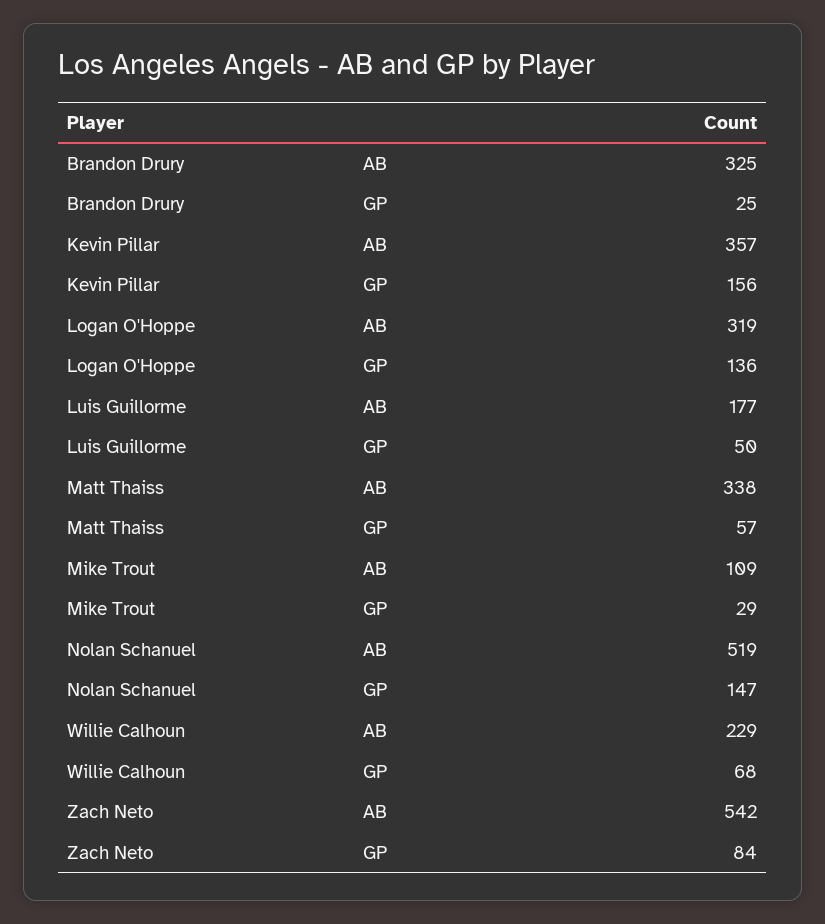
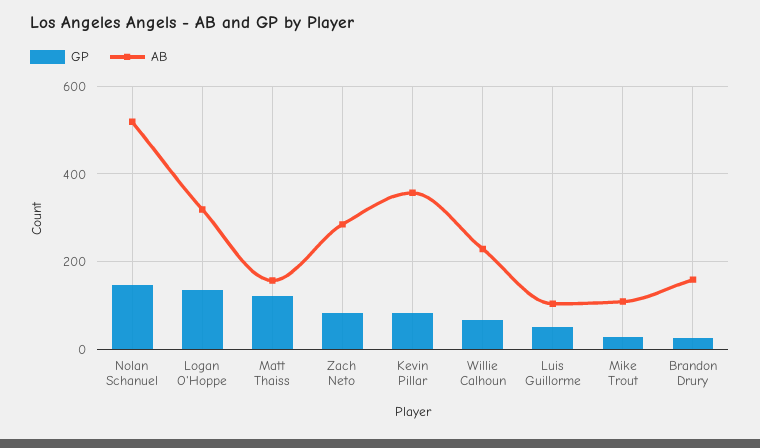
  {
    "AB": {
-     "Brandon Drury": 325,
+     "Brandon Drury": 160,
      "Kevin Pillar": 357,
      "Logan O'Hoppe": 319,
-     "Luis Guillorme": 177,
+     "Luis Guillorme": 100,
-     "Matt Thaiss": 338,
+     "Matt Thaiss": 160,
      "Mike Trout": 109,
      "Nolan Schanuel": 519,
      "Willie Calhoun": 229,
-     "Zach Neto": 542
+     "Zach Neto": 280
    },
    "GP": {
      "Brandon Drury": 25,
-     "Kevin Pillar": 156,
+     "Kevin Pillar": 80,
      "Logan O'Hoppe": 136,
      "Luis Guillorme": 50,
-     "Matt Thaiss": 57,
+     "Matt Thaiss": 120,
      "Mike Trout": 29,
      "Nolan Schanuel": 147,
      "Willie Calhoun": 68,
      "Zach Neto": 84
    }
  }

